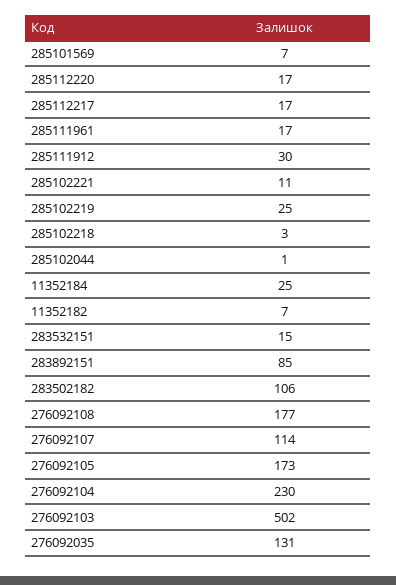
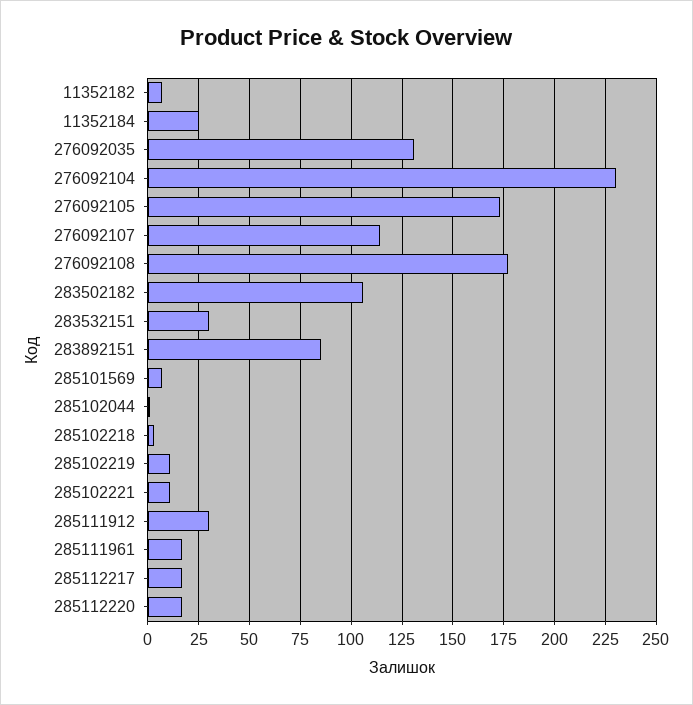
  {
    "285101569": 7,
    "285112220": 17,
    "285112217": 17,
    "285111961": 17,
    "285111912": 30,
    "285102221": 11,
-   "285102219": 25,
+   "285102219": 10,
    "285102218": 3,
    "285102044": 1,
    "11352184": 25,
    "11352182": 7,
-   "283532151": 15,
+   "283532151": 30,
    "283892151": 85,
    "283502182": 106,
    "276092108": 177,
    "276092107": 114,
    "276092105": 173,
    "276092104": 230,
-   "276092103": 502,
    "276092035": 131
  }

